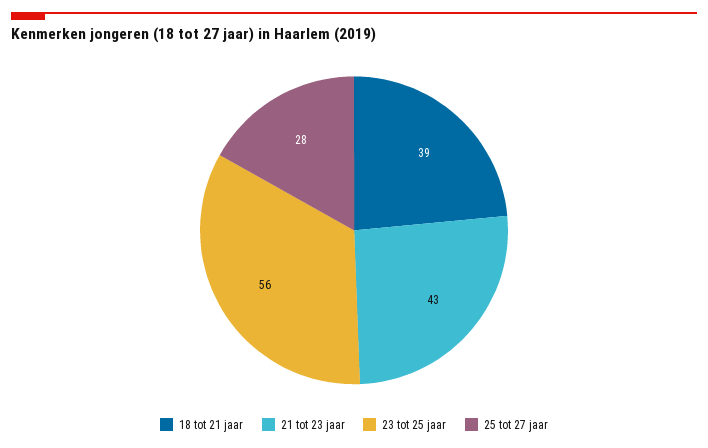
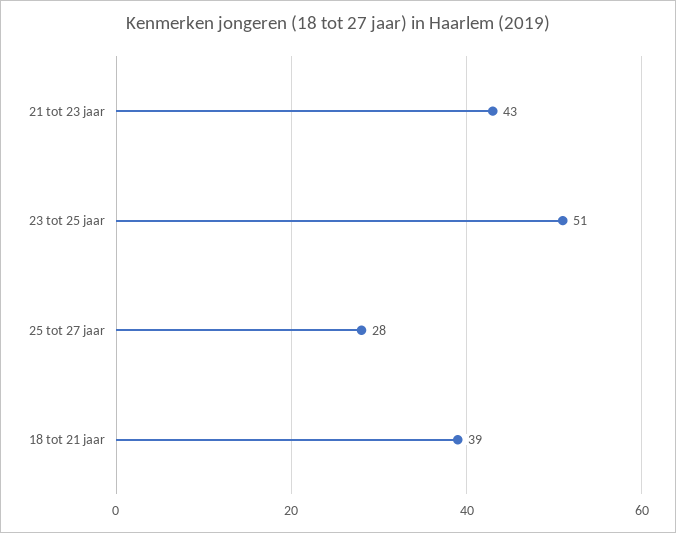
  {
    "18 tot 21 jaar": 39,
    "21 tot 23 jaar": 43,
-   "23 tot 25 jaar": 56,
+   "23 tot 25 jaar": 51,
    "25 tot 27 jaar": 28
  }

